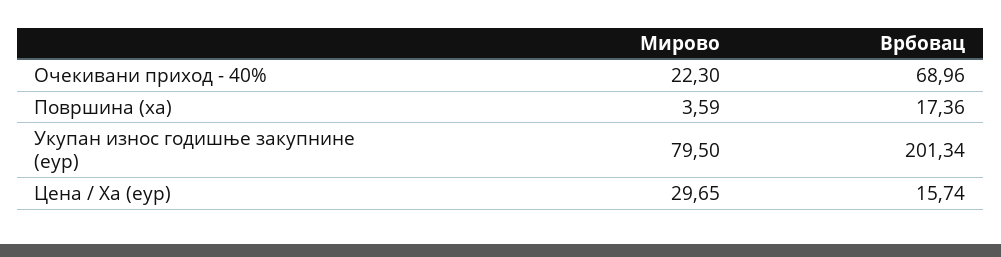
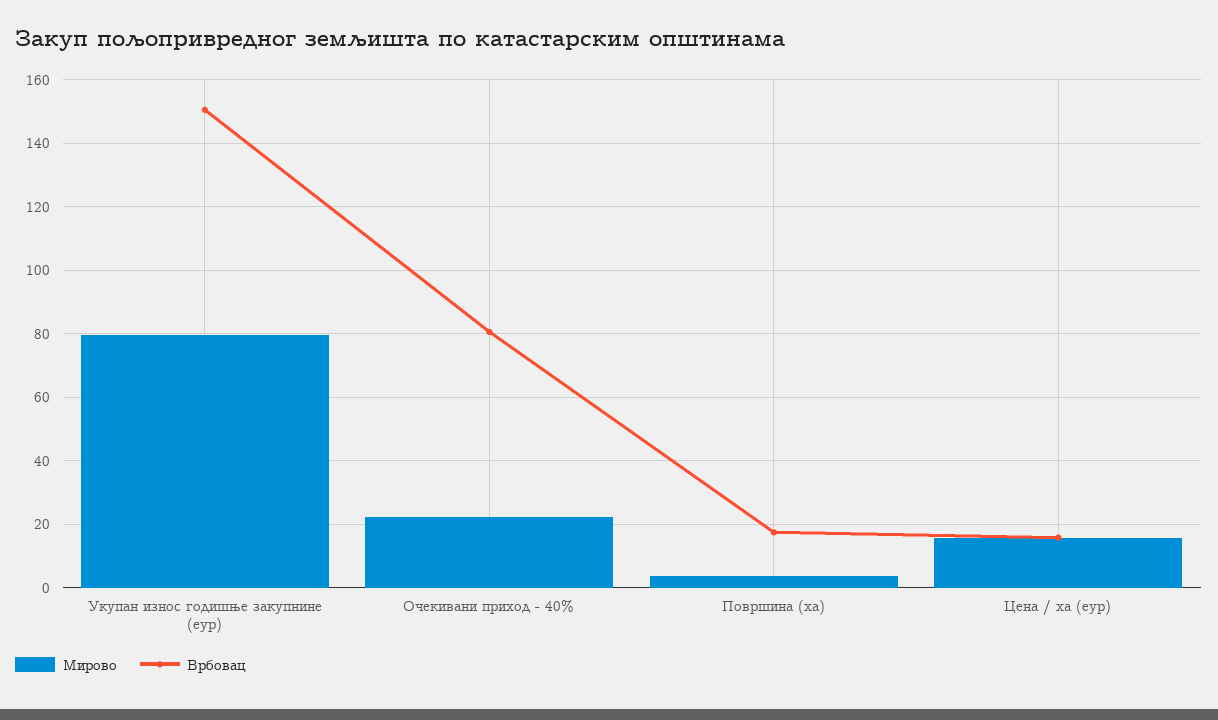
  {
    "Мирово": {
      "Очекивани приход - 40%": 22.3,
      "Површина (ха)": 3.59,
      "Укупан износ годишње закупнине (еур)": 79.5,
-     "Цена / Ха (еур)": 29.65
+     "Цена / Ха (еур)": 16
    },
    "Врбовац": {
-     "Очекивани приход - 40%": 68.96,
+     "Очекивани приход - 40%": 80,
      "Површина (ха)": 17.36,
-     "Укупан износ годишње закупнине (еур)": 201.34,
+     "Укупан износ годишње закупнине (еур)": 150,
      "Цена / Ха (еур)": 15.74
    }
  }

